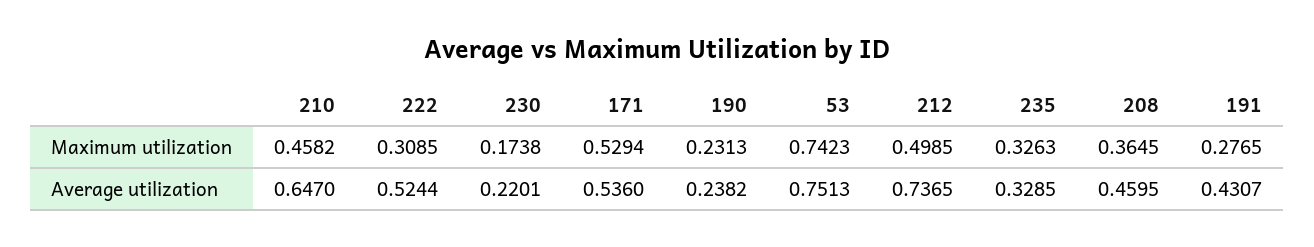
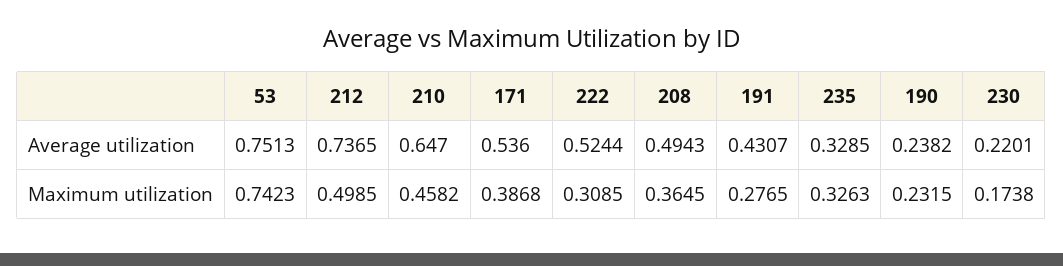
  {
    "210": {
      "Maximum utilization": 0.4582,
      "Average utilization": 0.647
    },
    "222": {
      "Maximum utilization": 0.3085,
      "Average utilization": 0.5244
    },
    "230": {
      "Maximum utilization": 0.1738,
      "Average utilization": 0.2201
    },
    "171": {
-     "Maximum utilization": 0.5294,
+     "Maximum utilization": 0.3868,
      "Average utilization": 0.536
    },
    "190": {
-     "Maximum utilization": 0.2313,
+     "Maximum utilization": 0.2315,
      "Average utilization": 0.2382
    },
    "53": {
      "Maximum utilization": 0.7423,
      "Average utilization": 0.7513
    },
    "212": {
      "Maximum utilization": 0.4985,
      "Average utilization": 0.7365
    },
    "235": {
      "Maximum utilization": 0.3263,
      "Average utilization": 0.3285
    },
    "208": {
      "Maximum utilization": 0.3645,
-     "Average utilization": 0.4595
+     "Average utilization": 0.4943
    },
    "191": {
      "Maximum utilization": 0.2765,
      "Average utilization": 0.4307
    }
  }

